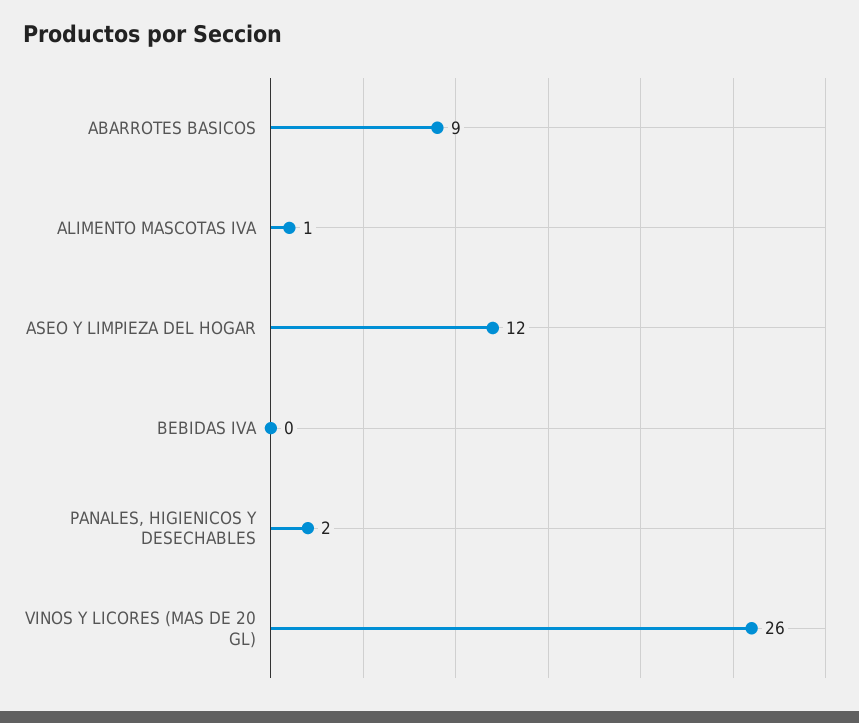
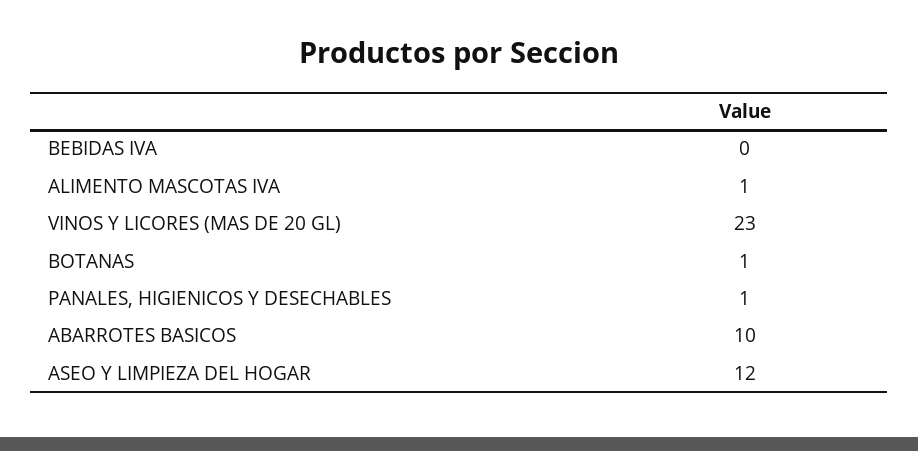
  {
-   "ABARROTES BASICOS": 9,
+   "ABARROTES BASICOS": 10,
    "ALIMENTO MASCOTAS IVA": 1,
    "ASEO Y LIMPIEZA DEL HOGAR": 12,
    "BEBIDAS IVA": 0,
-   "PANALES, HIGIENICOS Y DESECHABLES": 2,
+   "PANALES, HIGIENICOS Y DESECHABLES": 1,
-   "VINOS Y LICORES (MAS DE 20 GL)": 26
+   "VINOS Y LICORES (MAS DE 20 GL)": 23,
+   "BOTANAS": 1
  }

